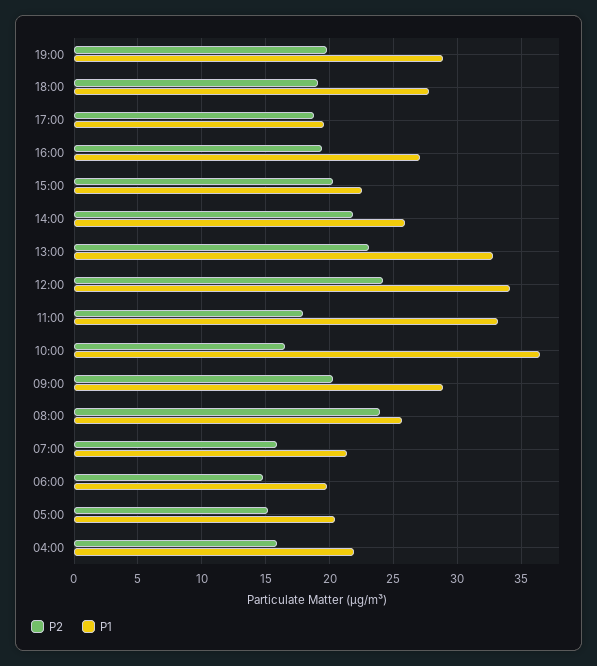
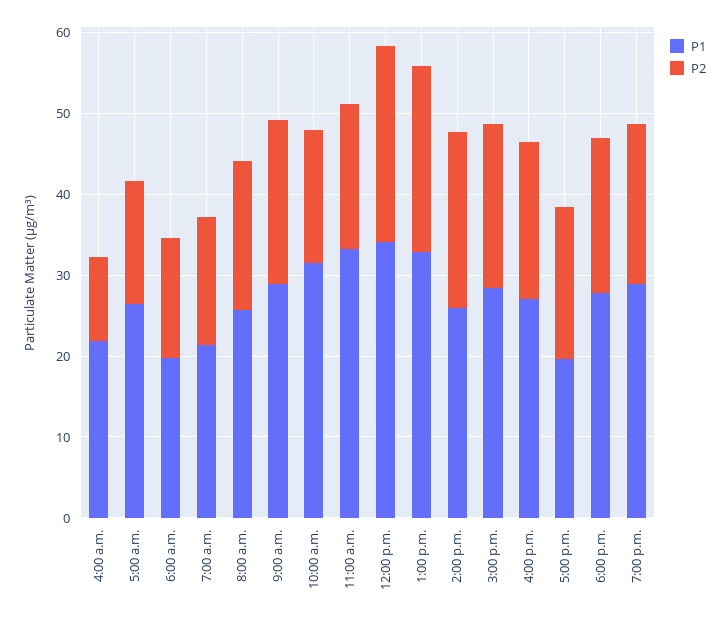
  {
    "P2": {
      "19:00": 20,
      "18:00": 19,
      "17:00": 19,
      "16:00": 19.5,
      "15:00": 20,
      "14:00": 22,
      "13:00": 23,
      "12:00": 24,
      "11:00": 18,
      "10:00": 16.5,
      "09:00": 20.5,
-     "08:00": 24,
+     "08:00": 18,
      "07:00": 16,
      "06:00": 15,
      "05:00": 15,
-     "04:00": 16
+     "04:00": 10
    },
    "P1": {
      "19:00": 29,
      "18:00": 28,
      "17:00": 19.5,
      "16:00": 27,
-     "15:00": 22.5,
+     "15:00": 28,
      "14:00": 26,
      "13:00": 33,
      "12:00": 34,
      "11:00": 33,
-     "10:00": 36.5,
+     "10:00": 32,
      "09:00": 29,
      "08:00": 25.5,
      "07:00": 21.5,
      "06:00": 20,
-     "05:00": 20.5,
+     "05:00": 26,
      "04:00": 22
    }
  }

